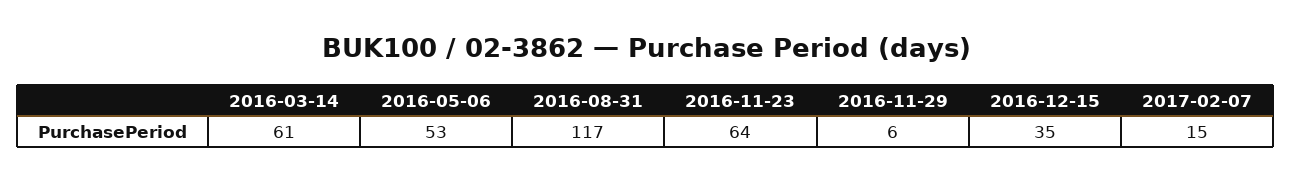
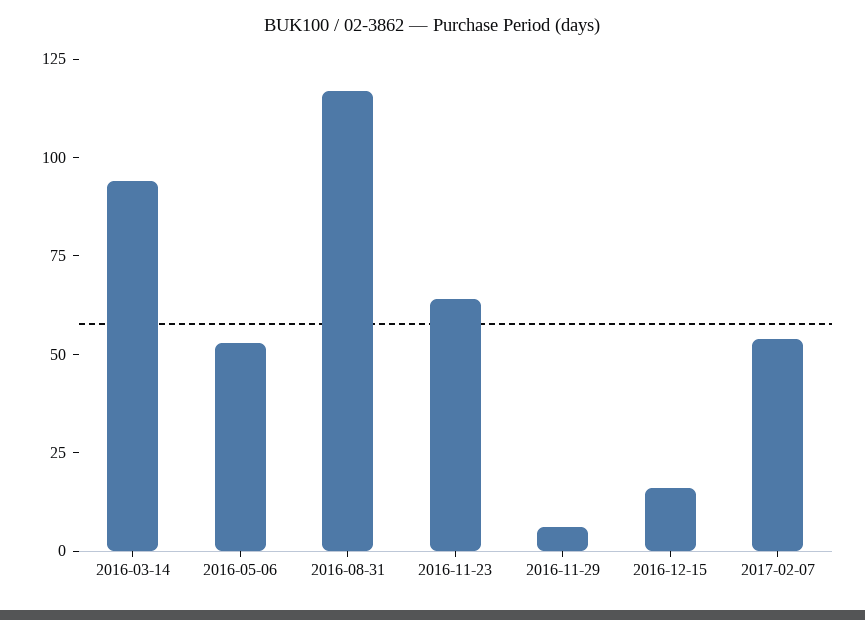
  {
-   "2016-03-14": 61,
+   "2016-03-14": 95,
    "2016-05-06": 53,
    "2016-08-31": 117,
    "2016-11-23": 64,
    "2016-11-29": 6,
-   "2016-12-15": 35,
+   "2016-12-15": 15,
-   "2017-02-07": 15
+   "2017-02-07": 55
  }

